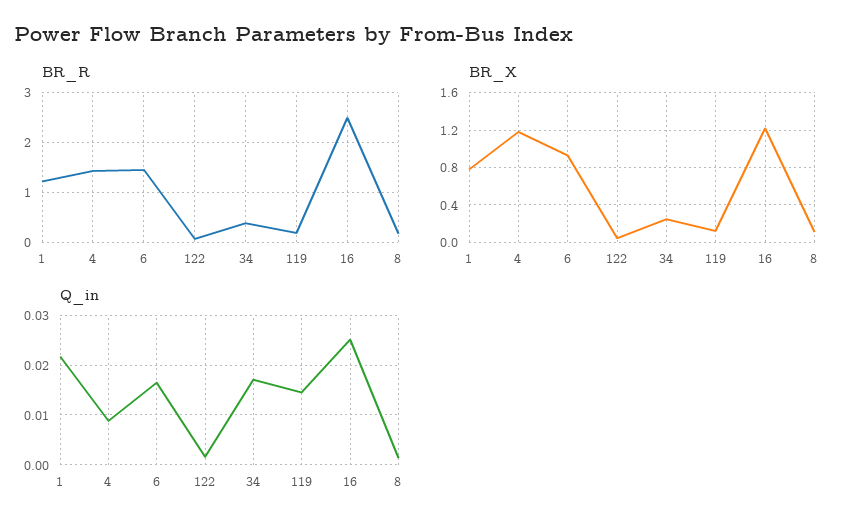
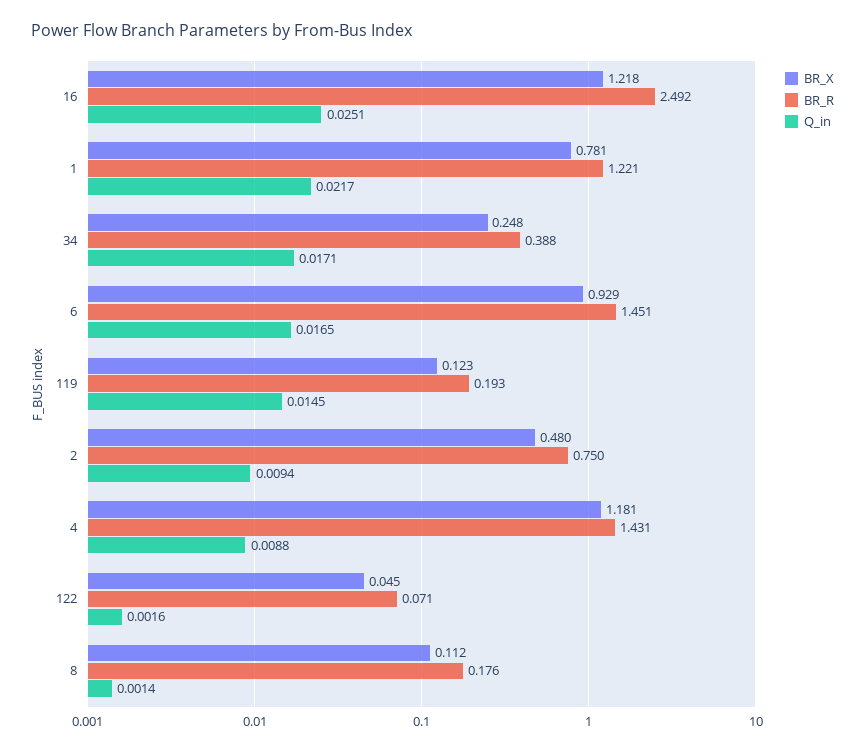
  {
    "BR_R": {
      "1": 1.221,
      "4": 1.431,
      "6": 1.451,
      "122": 0.071,
      "34": 0.388,
      "119": 0.193,
      "16": 2.492,
-     "8": 0.176
+     "8": 0.176,
+     "2": 0.75
    },
    "BR_X": {
      "1": 0.781,
      "4": 1.181,
      "6": 0.929,
      "122": 0.045,
      "34": 0.248,
      "119": 0.123,
      "16": 1.218,
-     "8": 0.112
+     "8": 0.112,
+     "2": 0.48
    },
    "Q_in": {
      "1": 0.0217,
      "4": 0.0088,
      "6": 0.0165,
      "122": 0.0016,
      "34": 0.0171,
      "119": 0.0145,
      "16": 0.0251,
-     "8": 0.0014
+     "8": 0.0014,
+     "2": 0.0094
    }
  }

